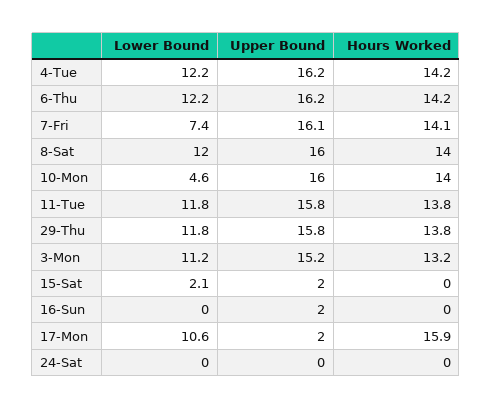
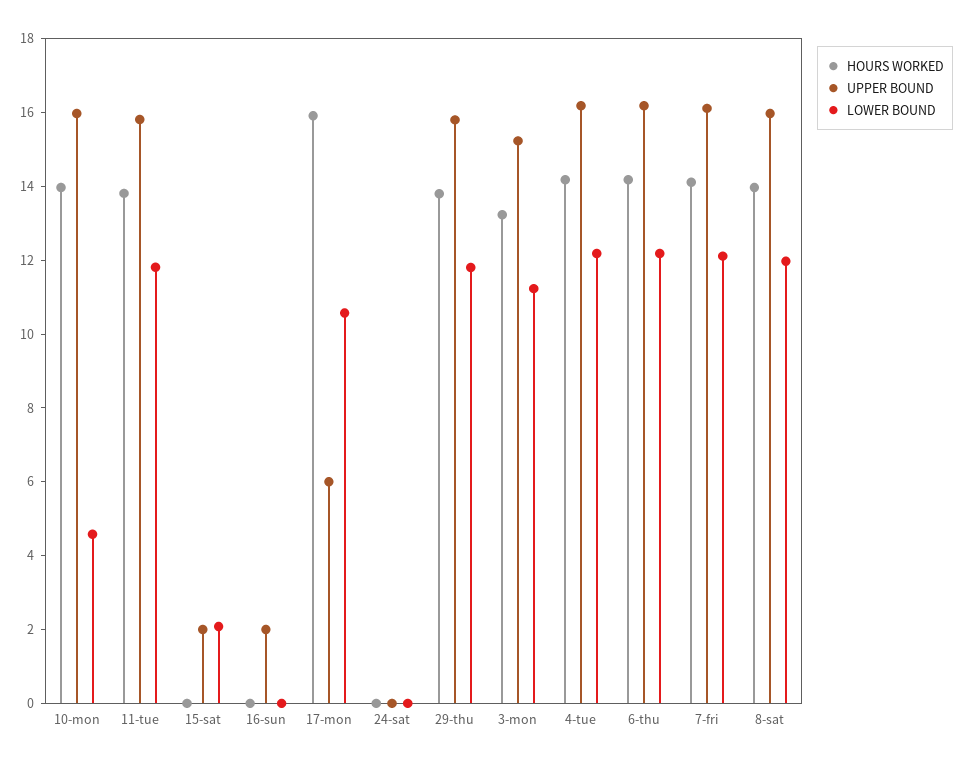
  {
    "Lower Bound": {
      "4-Tue": 12.2,
      "6-Thu": 12.2,
-     "7-Fri": 7.4,
+     "7-Fri": 12,
      "8-Sat": 12,
      "10-Mon": 4.6,
      "11-Tue": 11.8,
      "29-Thu": 11.8,
      "3-Mon": 11.2,
      "15-Sat": 2.1,
      "16-Sun": 0,
      "17-Mon": 10.6,
      "24-Sat": 0
    },
    "Upper Bound": {
      "4-Tue": 16.2,
      "6-Thu": 16.2,
      "7-Fri": 16.1,
      "8-Sat": 16,
      "10-Mon": 16,
      "11-Tue": 15.8,
      "29-Thu": 15.8,
      "3-Mon": 15.2,
      "15-Sat": 2,
      "16-Sun": 2,
-     "17-Mon": 2,
+     "17-Mon": 6,
      "24-Sat": 0
    },
    "Hours Worked": {
      "4-Tue": 14.2,
      "6-Thu": 14.2,
      "7-Fri": 14.1,
      "8-Sat": 14,
      "10-Mon": 14,
      "11-Tue": 13.8,
      "29-Thu": 13.8,
      "3-Mon": 13.2,
      "15-Sat": 0,
      "16-Sun": 0,
      "17-Mon": 15.9,
      "24-Sat": 0
    }
  }

